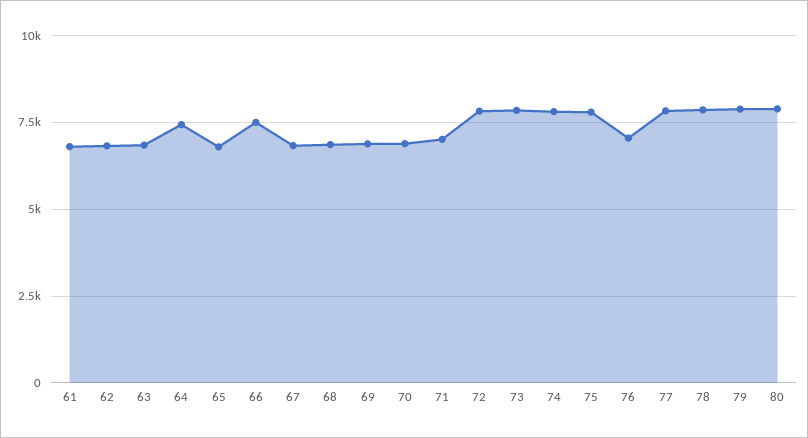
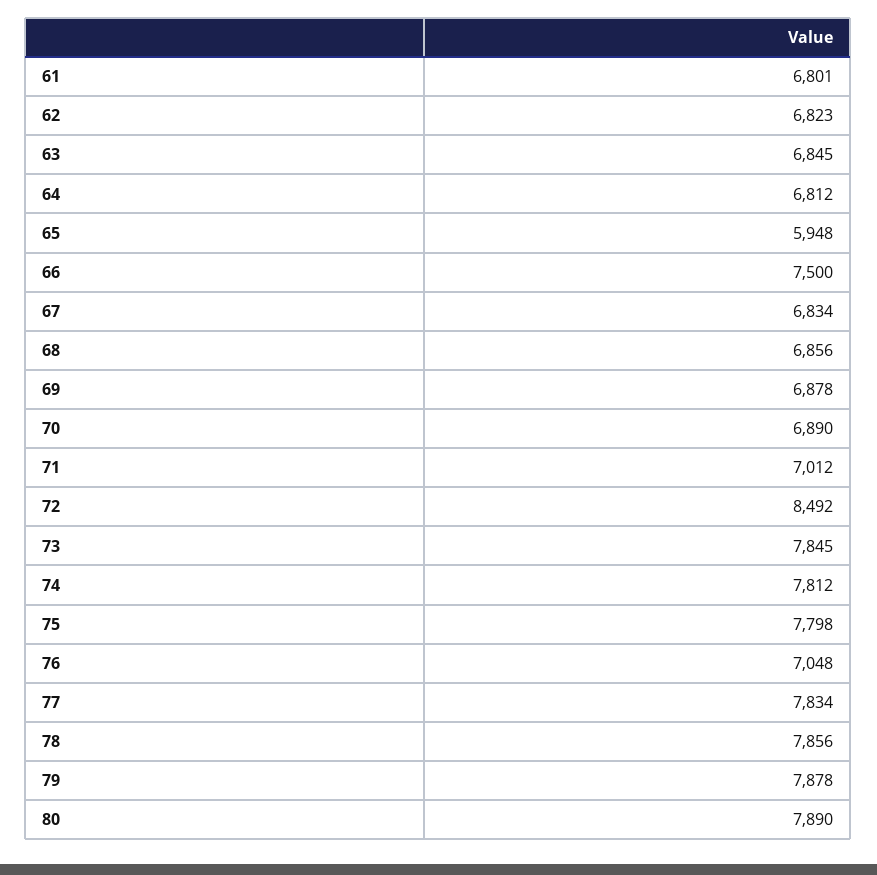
  {
    "61": 6801,
    "62": 6823,
    "63": 6845,
-   "64": 7500,
+   "64": 6812,
-   "65": 6750,
+   "65": 5948,
    "66": 7500,
    "67": 6834,
    "68": 6856,
    "69": 6878,
    "70": 6890,
    "71": 7012,
-   "72": 7750,
+   "72": 8492,
    "73": 7845,
    "74": 7812,
    "75": 7798,
    "76": 7048,
    "77": 7834,
    "78": 7856,
    "79": 7878,
    "80": 7890
  }

